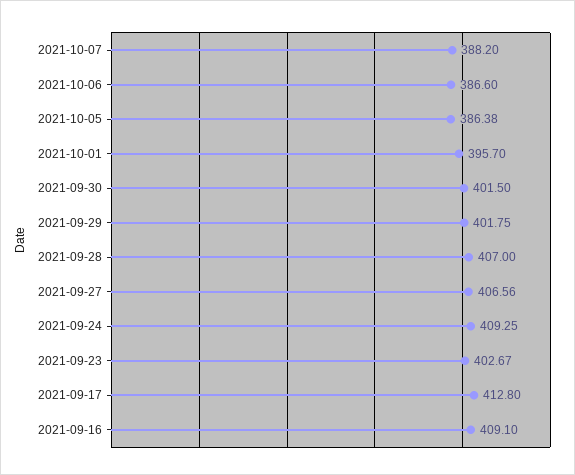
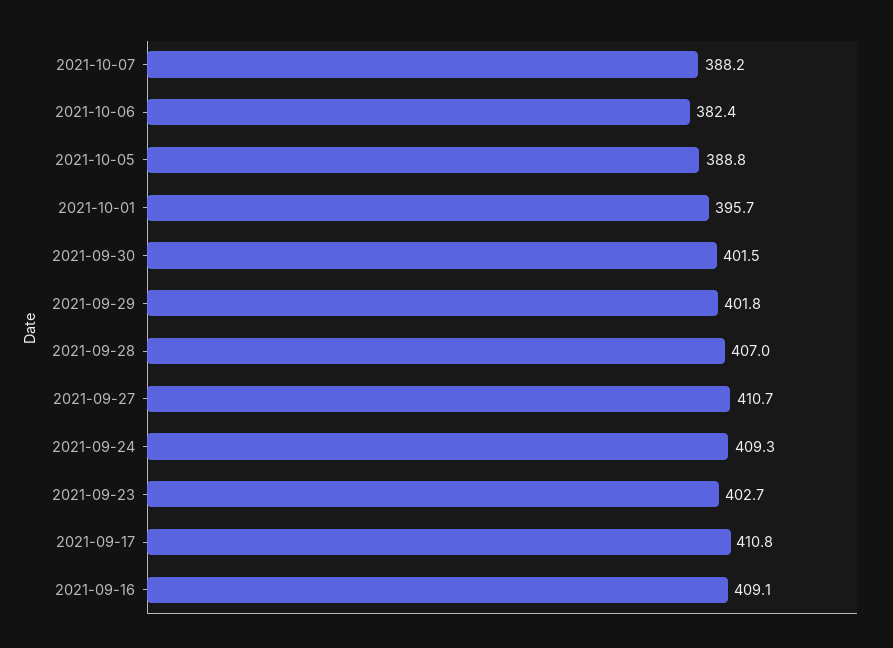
  {
    "2021-10-07": 388.2,
-   "2021-10-06": 386.6,
+   "2021-10-06": 382.4,
-   "2021-10-05": 386.38,
+   "2021-10-05": 388.8,
    "2021-10-01": 395.7,
    "2021-09-30": 401.5,
    "2021-09-29": 401.75,
    "2021-09-28": 407,
-   "2021-09-27": 406.56,
+   "2021-09-27": 410.7,
    "2021-09-24": 409.25,
    "2021-09-23": 402.67,
-   "2021-09-17": 412.8,
+   "2021-09-17": 410.8,
    "2021-09-16": 409.1
  }

